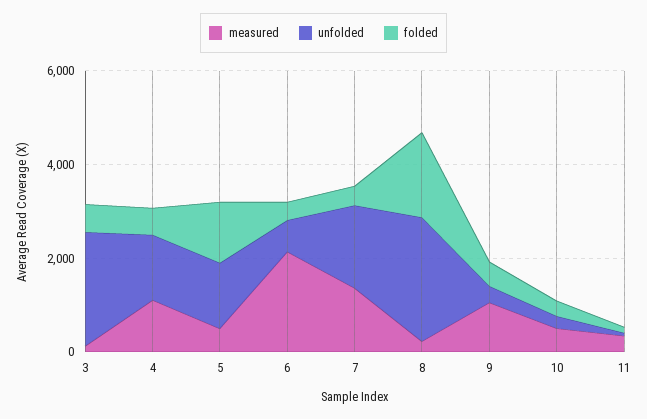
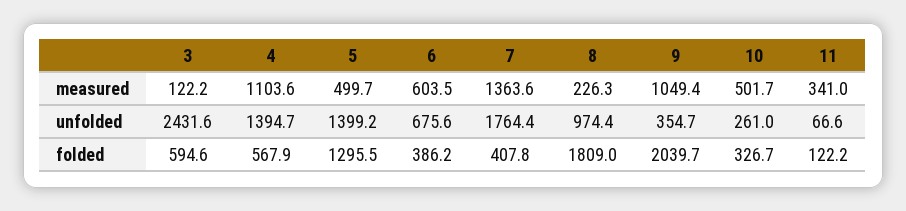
  {
    "measured": {
      "3": 122.2,
      "4": 1103.6,
      "5": 499.7,
-     "6": 2000,
+     "6": 603.5,
      "7": 1363.6,
      "8": 226.3,
      "9": 1049.4,
      "10": 501.7,
      "11": 341
    },
    "unfolded": {
      "3": 2431.6,
      "4": 1394.7,
      "5": 1399.2,
      "6": 675.6,
      "7": 1764.4,
-     "8": 2500,
+     "8": 974.4,
      "9": 354.7,
      "10": 261,
      "11": 66.6
    },
    "folded": {
      "3": 594.6,
      "4": 567.9,
      "5": 1295.5,
      "6": 386.2,
      "7": 407.8,
      "8": 1809,
-     "9": 500,
+     "9": 2039.7,
      "10": 326.7,
      "11": 122.2
    }
  }

